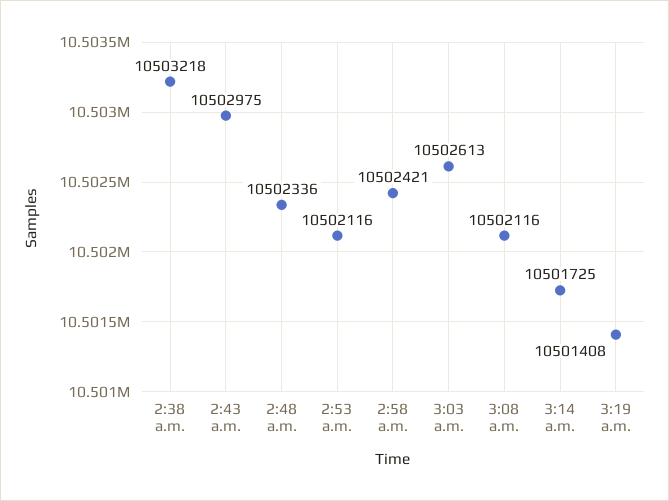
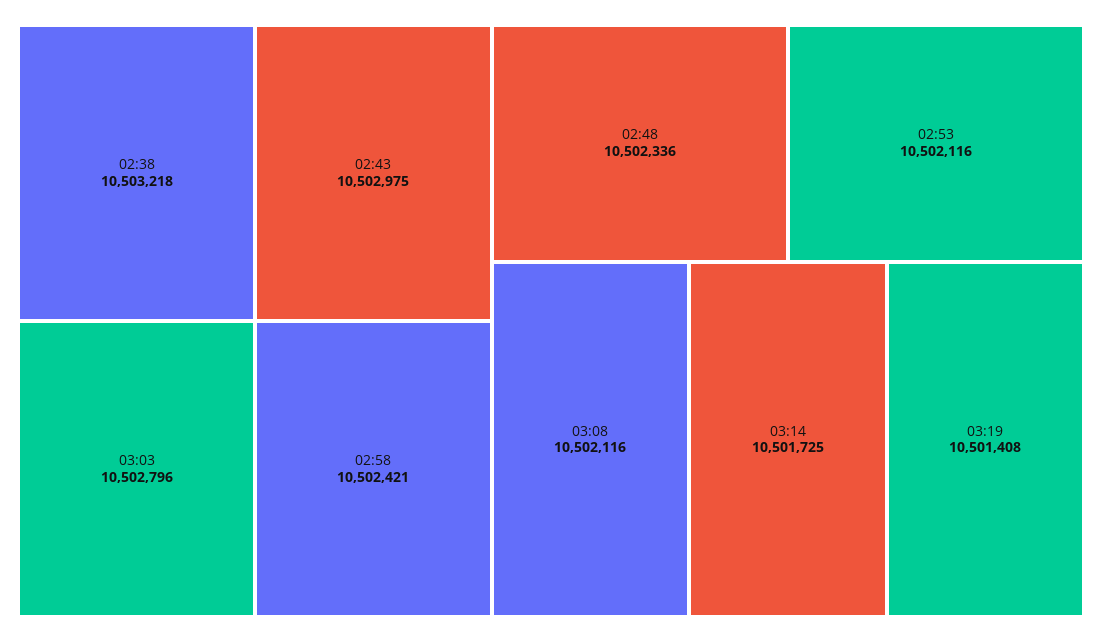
  {
    "2:38 a.m.": 10503218,
    "2:43 a.m.": 10502975,
    "2:48 a.m.": 10502336,
    "2:53 a.m.": 10502116,
    "2:58 a.m.": 10502421,
-   "3:03 a.m.": 10502613,
+   "3:03 a.m.": 10502796,
    "3:08 a.m.": 10502116,
    "3:14 a.m.": 10501725,
    "3:19 a.m.": 10501408
  }

